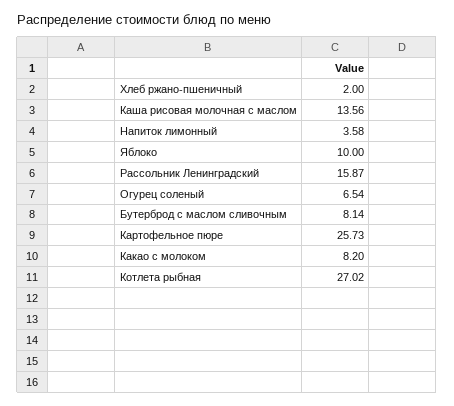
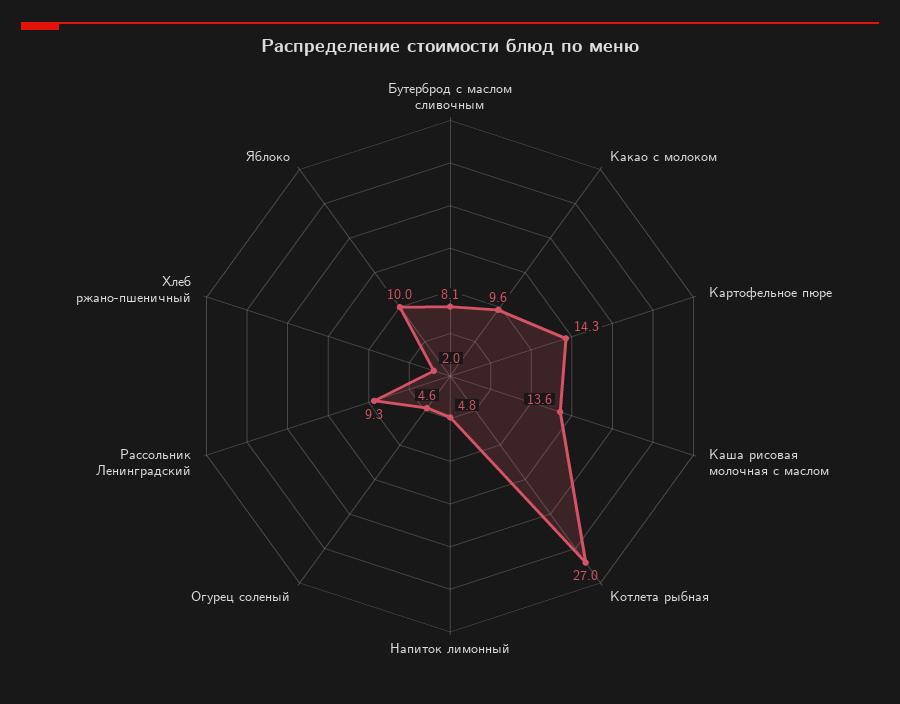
  {
    "Хлеб ржано-пшеничный": 2,
    "Каша рисовая молочная с маслом": 13.56,
-   "Напиток лимонный": 3.58,
+   "Напиток лимонный": 4.8,
    "Яблоко": 10,
-   "Рассольник Ленинградский": 15.87,
+   "Рассольник Ленинградский": 9.3,
-   "Огурец соленый": 6.54,
+   "Огурец соленый": 4.6,
    "Бутерброд с маслом сливочным": 8.14,
-   "Картофельное пюре": 25.73,
+   "Картофельное пюре": 14.3,
-   "Какао с молоком": 8.2,
+   "Какао с молоком": 9.6,
    "Котлета рыбная": 27.02
  }

